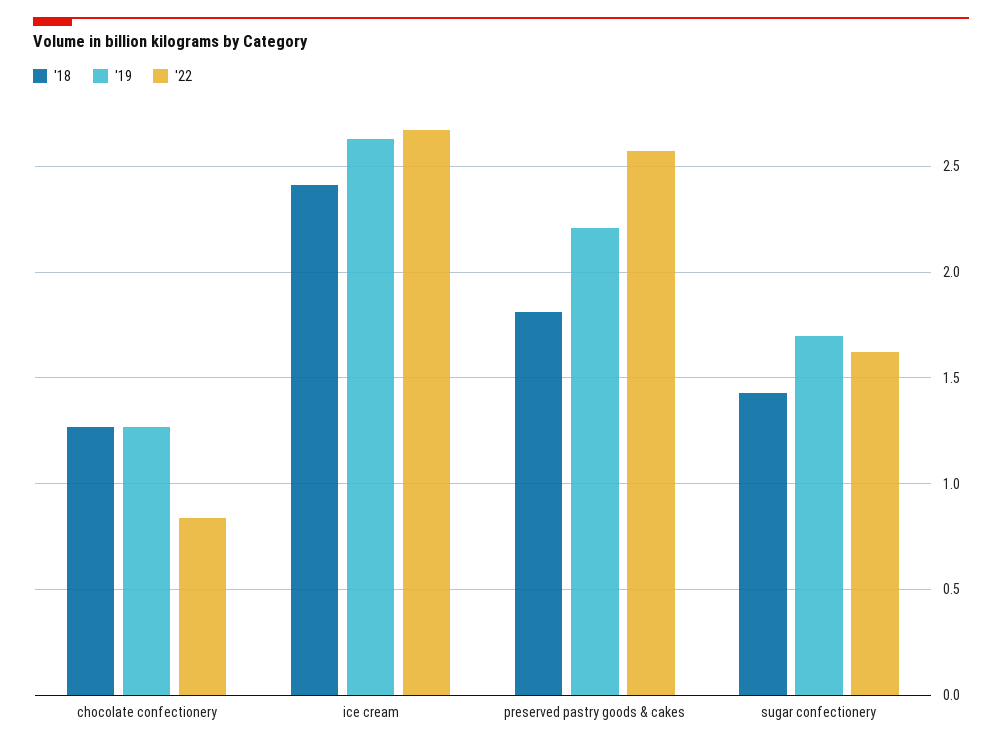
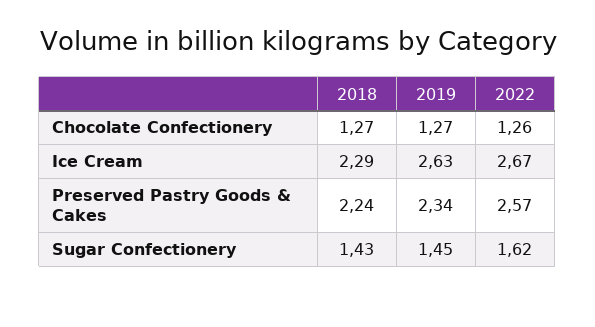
  {
    "'18": {
      "chocolate confectionery": 1.27,
-     "ice cream": 2.4,
+     "ice cream": 2.29,
-     "preserved pastry goods & cakes": 1.8,
+     "preserved pastry goods & cakes": 2.24,
      "sugar confectionery": 1.43
    },
    "'19": {
      "chocolate confectionery": 1.27,
      "ice cream": 2.63,
-     "preserved pastry goods & cakes": 2.2,
+     "preserved pastry goods & cakes": 2.34,
-     "sugar confectionery": 1.7
+     "sugar confectionery": 1.45
    },
    "'22": {
-     "chocolate confectionery": 0.85,
+     "chocolate confectionery": 1.26,
      "ice cream": 2.67,
      "preserved pastry goods & cakes": 2.57,
      "sugar confectionery": 1.62
    }
  }

